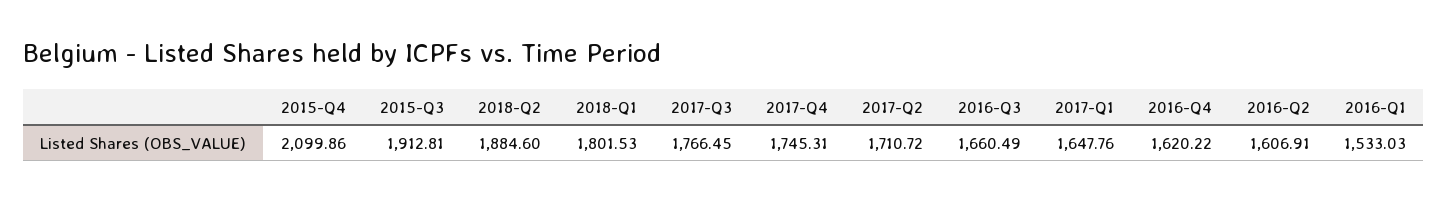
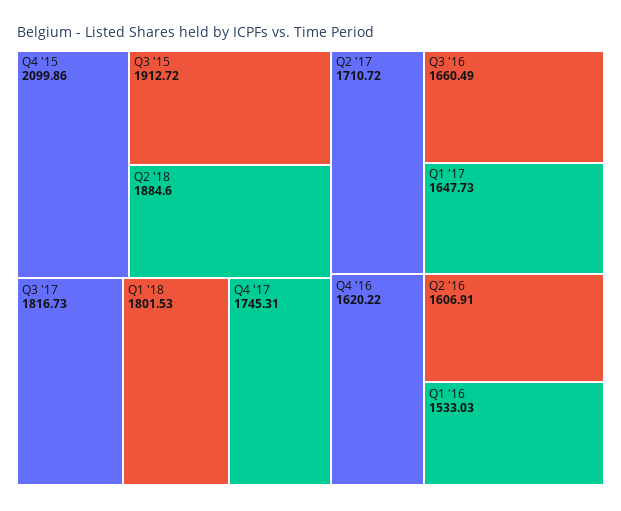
  {
    "2015-Q4": 2099.86,
-   "2015-Q3": 1912.81,
+   "2015-Q3": 1912.72,
    "2018-Q2": 1884.6,
    "2018-Q1": 1801.53,
-   "2017-Q3": 1766.45,
+   "2017-Q3": 1816.73,
    "2017-Q4": 1745.31,
    "2017-Q2": 1710.72,
    "2016-Q3": 1660.49,
-   "2017-Q1": 1647.76,
+   "2017-Q1": 1647.73,
    "2016-Q4": 1620.22,
    "2016-Q2": 1606.91,
    "2016-Q1": 1533.03
  }

